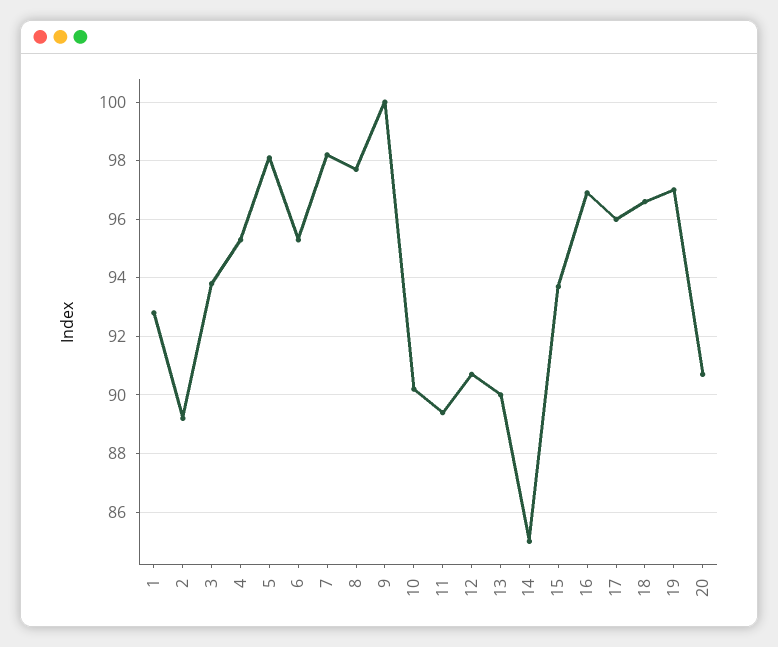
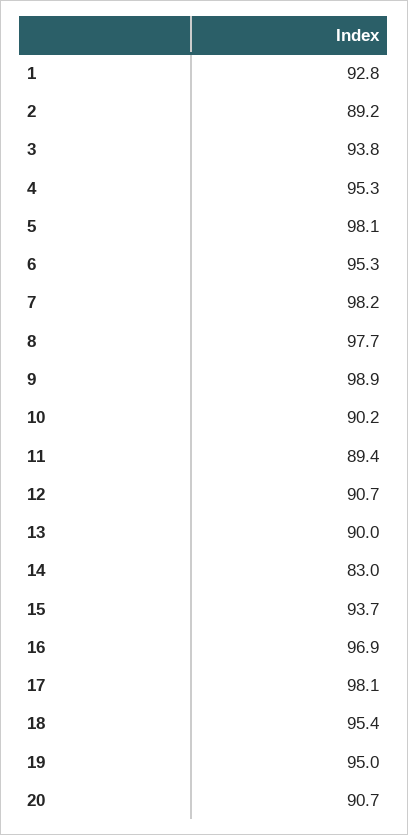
  {
    "1": 92.8,
    "2": 89.2,
    "3": 93.8,
    "4": 95.3,
    "5": 98.1,
    "6": 95.3,
    "7": 98.2,
    "8": 97.7,
-   "9": 100,
+   "9": 98.9,
    "10": 90.2,
    "11": 89.4,
    "12": 90.7,
    "13": 90,
-   "14": 85,
+   "14": 83,
    "15": 93.7,
    "16": 96.9,
-   "17": 96,
+   "17": 98.1,
-   "18": 96.5,
+   "18": 95.4,
-   "19": 97,
+   "19": 95,
    "20": 90.7
  }

